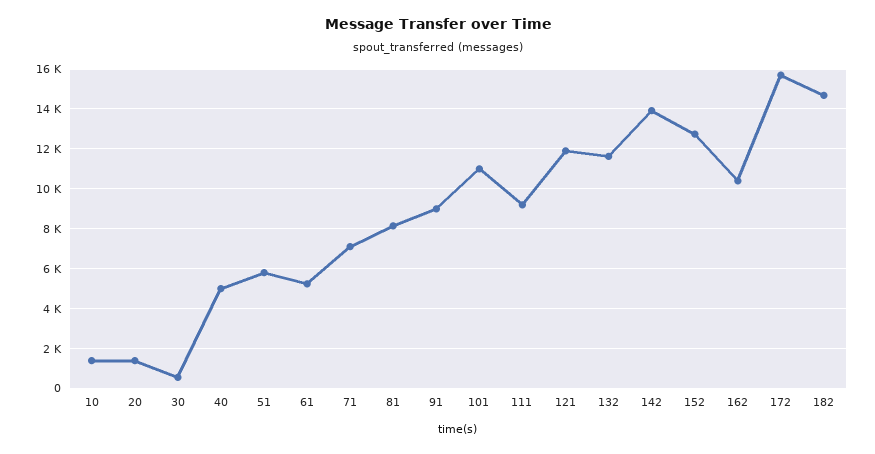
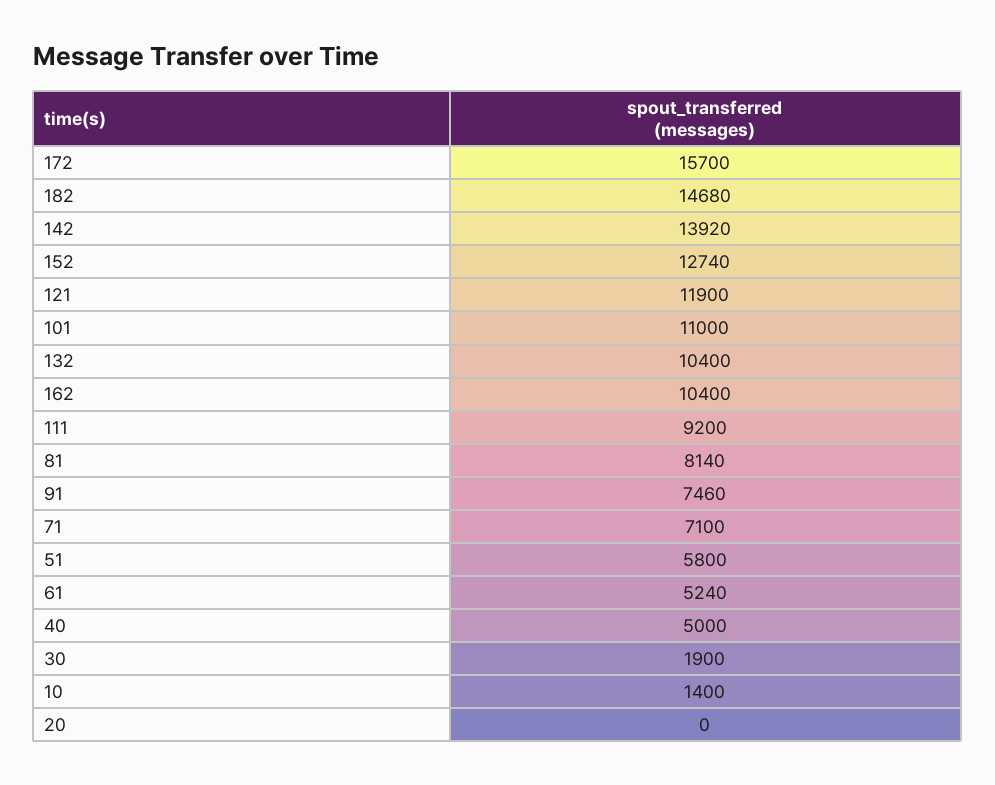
  {
    "10": 1400,
-   "20": 1500,
+   "20": 0,
-   "30": 500,
+   "30": 1900,
    "40": 5000,
    "51": 5800,
    "61": 5240,
    "71": 7100,
    "81": 8140,
-   "91": 9000,
+   "91": 7460,
    "101": 11000,
    "111": 9200,
    "121": 11900,
-   "132": 11500,
+   "132": 10400,
    "142": 13920,
    "152": 12740,
    "162": 10400,
    "172": 15700,
    "182": 14680
  }

